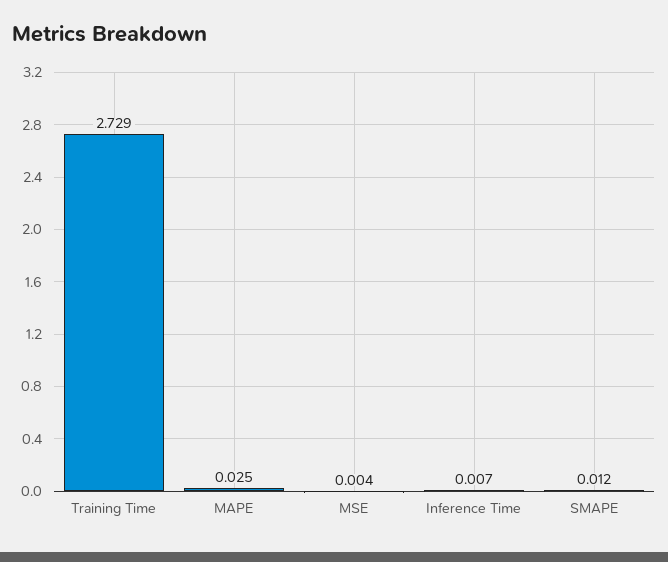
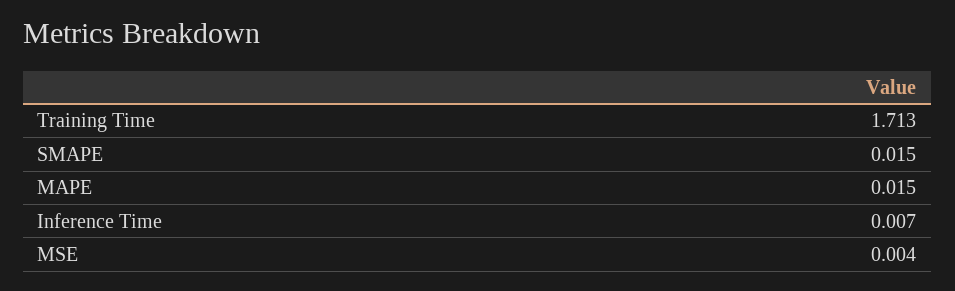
  {
-   "Training Time": 2.729,
+   "Training Time": 1.713,
-   "MAPE": 0.025,
+   "MAPE": 0.015,
    "MSE": 0.004,
    "Inference Time": 0.007,
-   "SMAPE": 0.012
+   "SMAPE": 0.015
  }

